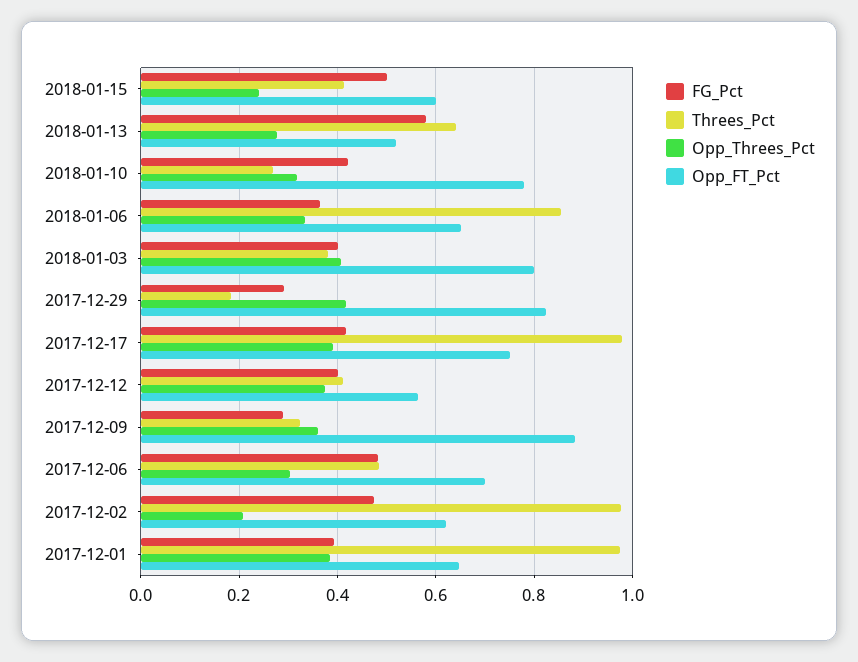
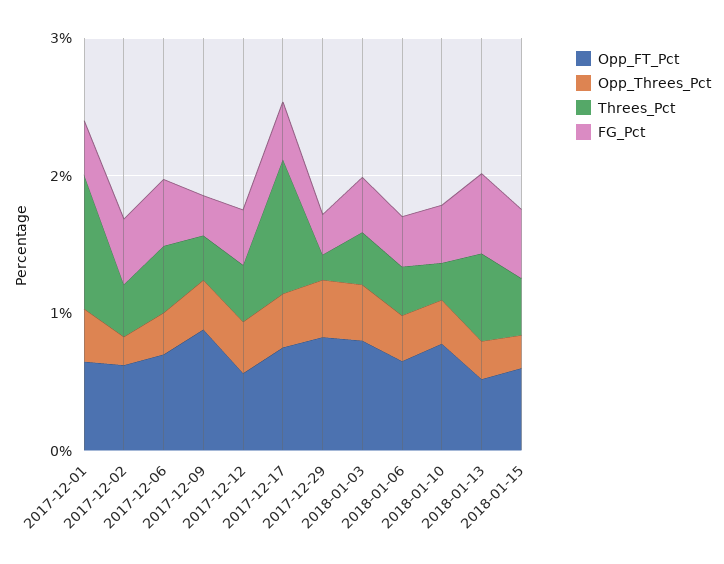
  {
    "FG_Pct": {
      "2018-01-15": 0.5,
      "2018-01-13": 0.58,
      "2018-01-10": 0.42,
      "2018-01-06": 0.36,
      "2018-01-03": 0.4,
      "2017-12-29": 0.3,
      "2017-12-17": 0.42,
      "2017-12-12": 0.4,
      "2017-12-09": 0.3,
      "2017-12-06": 0.48,
      "2017-12-02": 0.48,
      "2017-12-01": 0.4
    },
    "Threes_Pct": {
      "2018-01-15": 0.42,
      "2018-01-13": 0.64,
      "2018-01-10": 0.26,
-     "2018-01-06": 0.86,
+     "2018-01-06": 0.4,
      "2018-01-03": 0.38,
      "2017-12-29": 0.18,
      "2017-12-17": 0.98,
      "2017-12-12": 0.42,
      "2017-12-09": 0.32,
      "2017-12-06": 0.48,
-     "2017-12-02": 0.98,
+     "2017-12-02": 0.4,
      "2017-12-01": 0.98
    },
    "Opp_Threes_Pct": {
      "2018-01-15": 0.24,
      "2018-01-13": 0.28,
      "2018-01-10": 0.32,
      "2018-01-06": 0.34,
      "2018-01-03": 0.4,
      "2017-12-29": 0.42,
      "2017-12-17": 0.4,
      "2017-12-12": 0.38,
      "2017-12-09": 0.36,
      "2017-12-06": 0.3,
      "2017-12-02": 0.2,
      "2017-12-01": 0.38
    },
    "Opp_FT_Pct": {
      "2018-01-15": 0.6,
      "2018-01-13": 0.52,
      "2018-01-10": 0.78,
      "2018-01-06": 0.66,
      "2018-01-03": 0.8,
      "2017-12-29": 0.82,
      "2017-12-17": 0.76,
      "2017-12-12": 0.56,
      "2017-12-09": 0.88,
      "2017-12-06": 0.7,
      "2017-12-02": 0.62,
      "2017-12-01": 0.64
    }
  }

